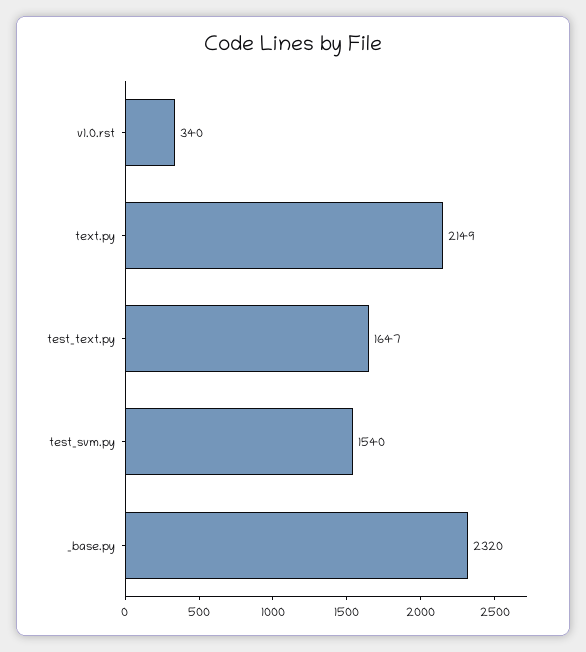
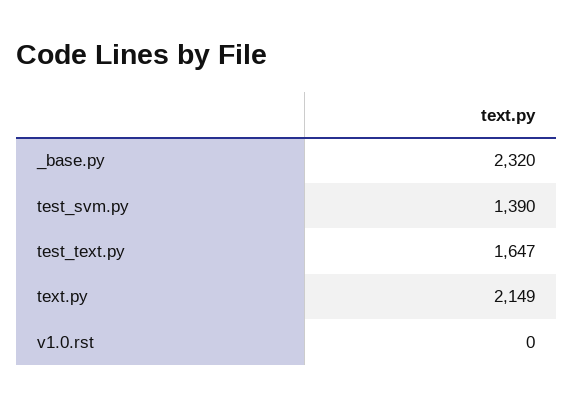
  {
-   "v1.0.rst": 340,
+   "v1.0.rst": 0,
    "text.py": 2149,
    "test_text.py": 1647,
-   "test_svm.py": 1540,
+   "test_svm.py": 1390,
    "_base.py": 2320
  }

